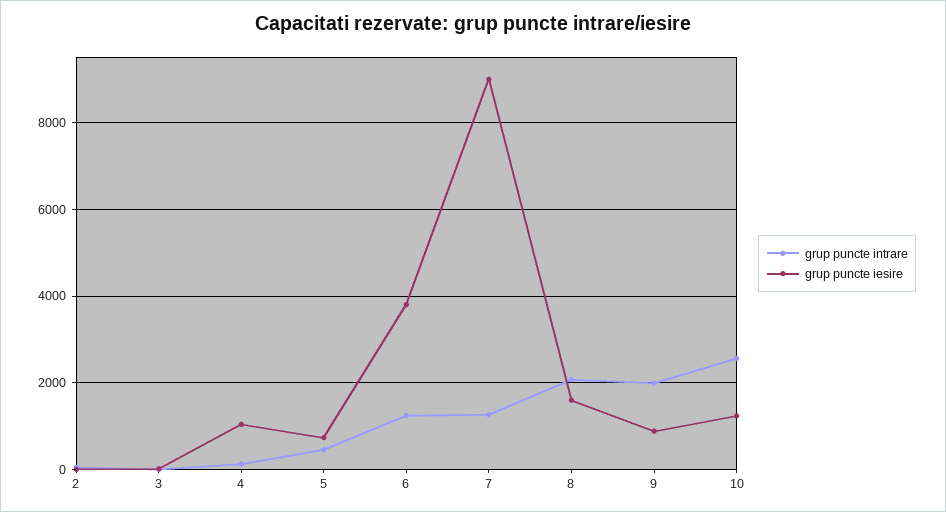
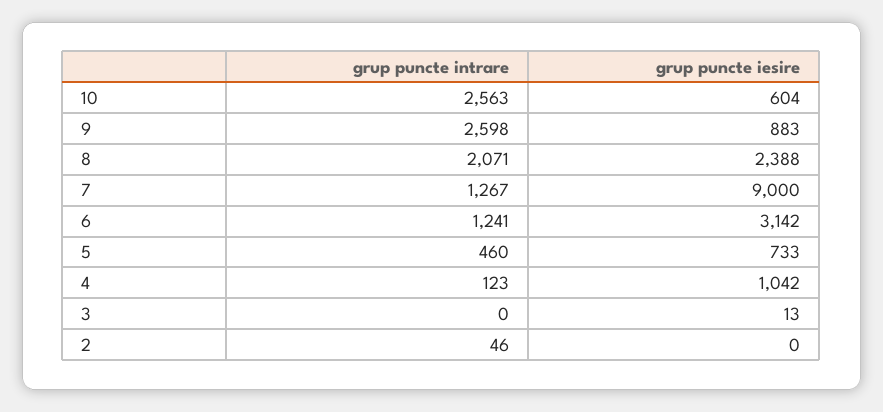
  {
    "grup puncte intrare": {
      "2": 46,
      "3": 0,
      "4": 123,
      "5": 460,
      "6": 1241,
      "7": 1267,
      "8": 2071,
-     "9": 2000,
+     "9": 2598,
      "10": 2563
    },
    "grup puncte iesire": {
      "2": 0,
      "3": 13,
      "4": 1042,
      "5": 733,
-     "6": 3800,
+     "6": 3142,
      "7": 9000,
-     "8": 1600,
+     "8": 2388,
      "9": 883,
-     "10": 1200
+     "10": 604
    }
  }

